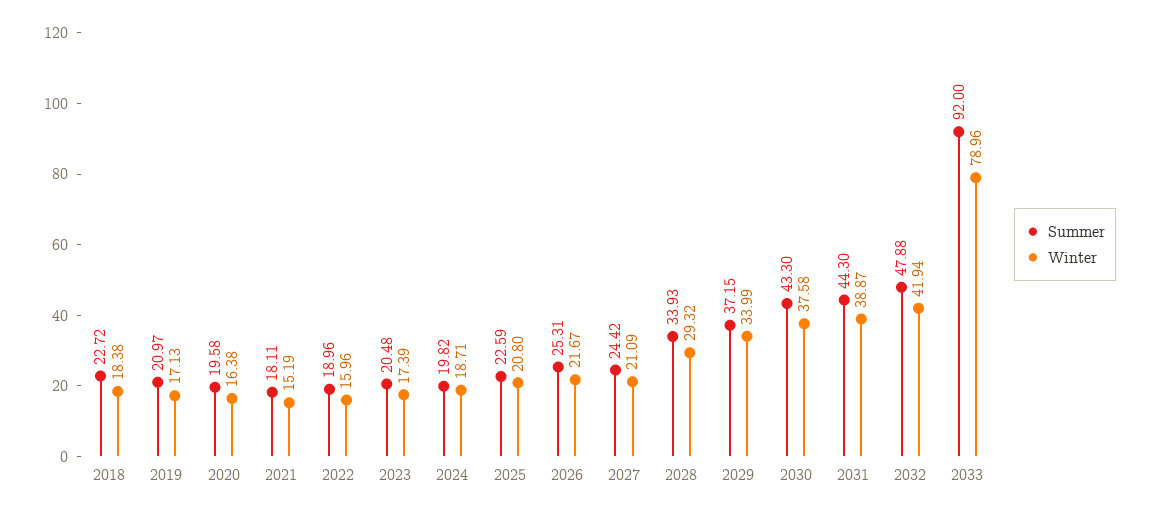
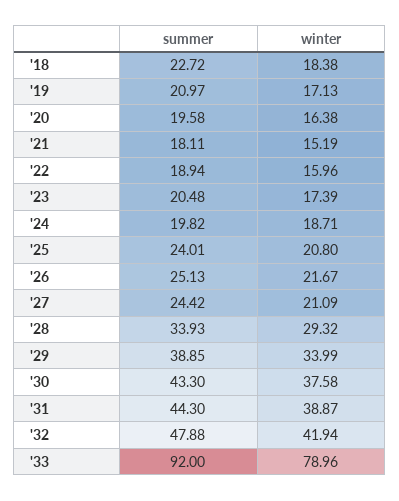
  {
    "Summer": {
      "2018": 22.72,
      "2019": 20.97,
      "2020": 19.58,
      "2021": 18.11,
-     "2022": 18.96,
+     "2022": 18.94,
      "2023": 20.48,
      "2024": 19.82,
-     "2025": 22.59,
+     "2025": 24.01,
-     "2026": 25.31,
+     "2026": 25.13,
      "2027": 24.42,
      "2028": 33.93,
-     "2029": 37.15,
+     "2029": 38.85,
      "2030": 43.3,
      "2031": 44.3,
      "2032": 47.88,
      "2033": 92
    },
    "Winter": {
      "2018": 18.38,
      "2019": 17.13,
      "2020": 16.38,
      "2021": 15.19,
      "2022": 15.96,
      "2023": 17.39,
      "2024": 18.71,
      "2025": 20.8,
      "2026": 21.67,
      "2027": 21.09,
      "2028": 29.32,
      "2029": 33.99,
      "2030": 37.58,
      "2031": 38.87,
      "2032": 41.94,
      "2033": 78.96
    }
  }

